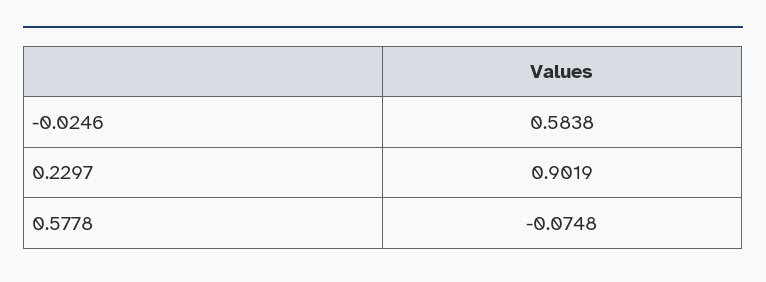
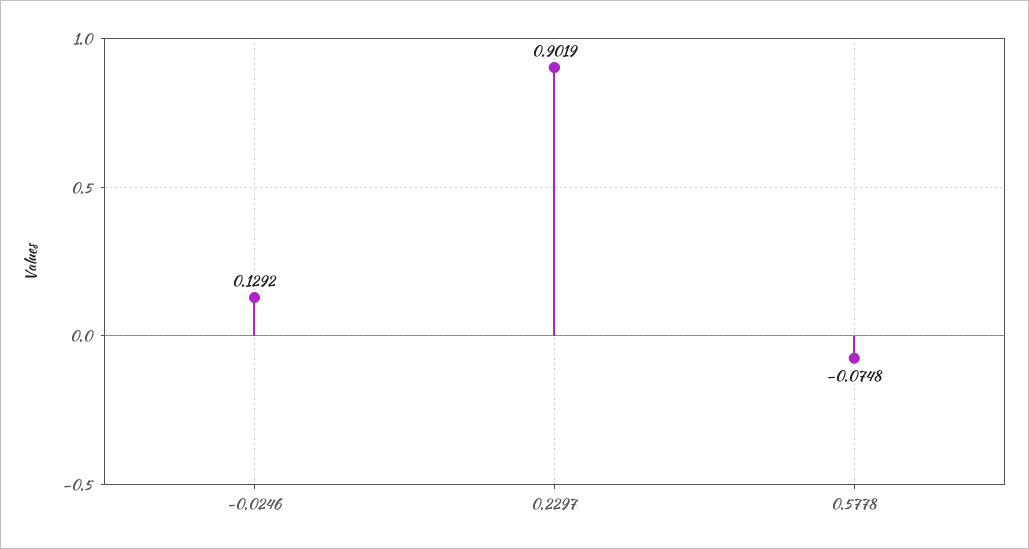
  {
-   "-0.0246": 0.5838,
+   "-0.0246": 0.1292,
    "0.2297": 0.9019,
    "0.5778": -0.0748
  }

